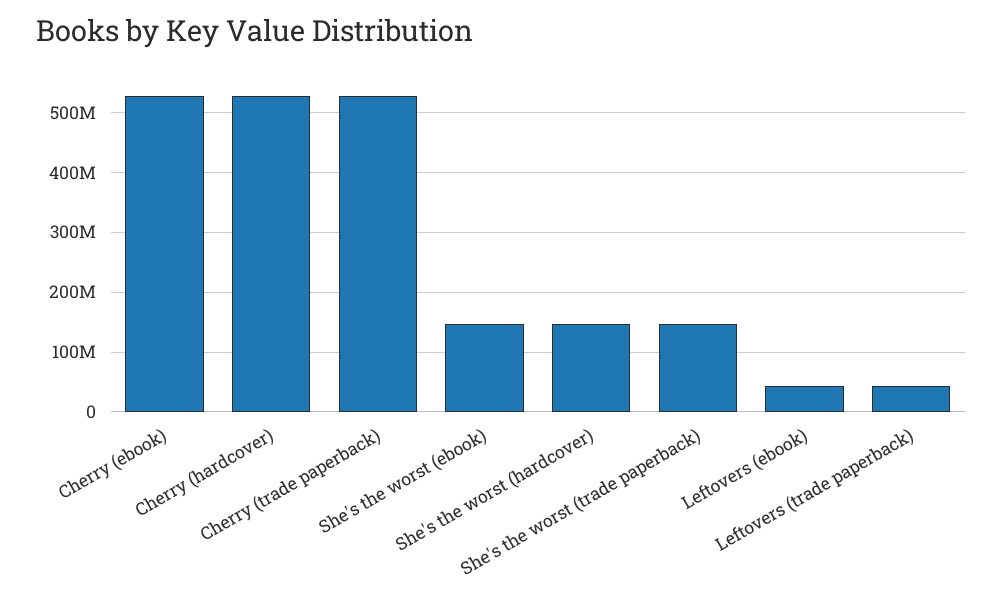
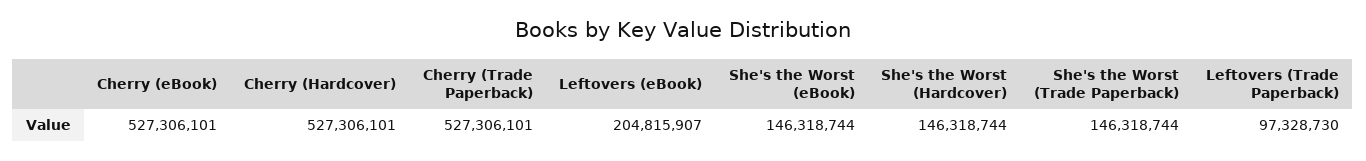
  {
    "Cherry (ebook)": 527306101,
    "Cherry (hardcover)": 527306101,
    "Cherry (trade paperback)": 527306101,
    "She's the worst (ebook)": 146318744,
    "She's the worst (hardcover)": 146318744,
    "She's the worst (trade paperback)": 146318744,
-   "Leftovers (ebook)": 40000000,
+   "Leftovers (ebook)": 204815907,
-   "Leftovers (trade paperback)": 40000000
+   "Leftovers (trade paperback)": 97328730
  }

